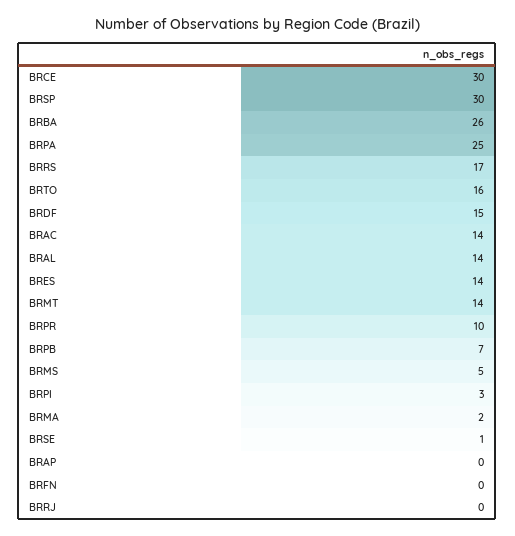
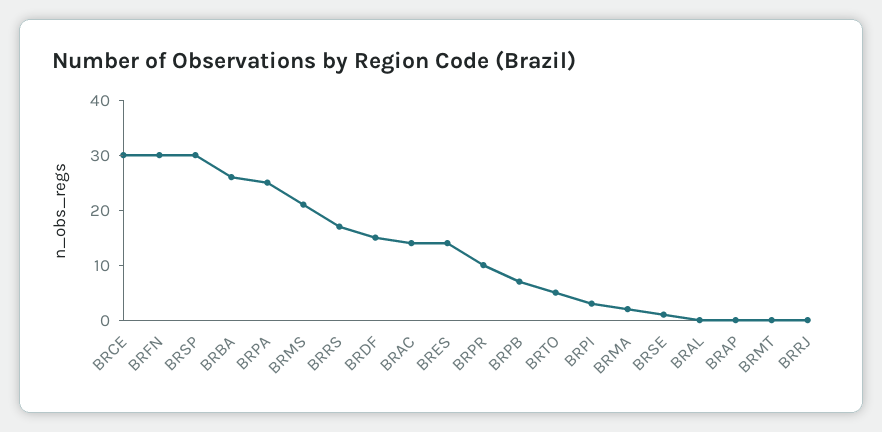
  {
    "BRCE": 30,
    "BRSP": 30,
    "BRBA": 26,
    "BRPA": 25,
    "BRRS": 17,
-   "BRTO": 16,
+   "BRTO": 5,
    "BRDF": 15,
    "BRAC": 14,
-   "BRAL": 14,
+   "BRAL": 0,
    "BRES": 14,
-   "BRMT": 14,
+   "BRMT": 0,
    "BRPR": 10,
    "BRPB": 7,
-   "BRMS": 5,
+   "BRMS": 20,
    "BRPI": 3,
    "BRMA": 2,
    "BRSE": 1,
    "BRAP": 0,
-   "BRFN": 0,
+   "BRFN": 30,
    "BRRJ": 0
  }

